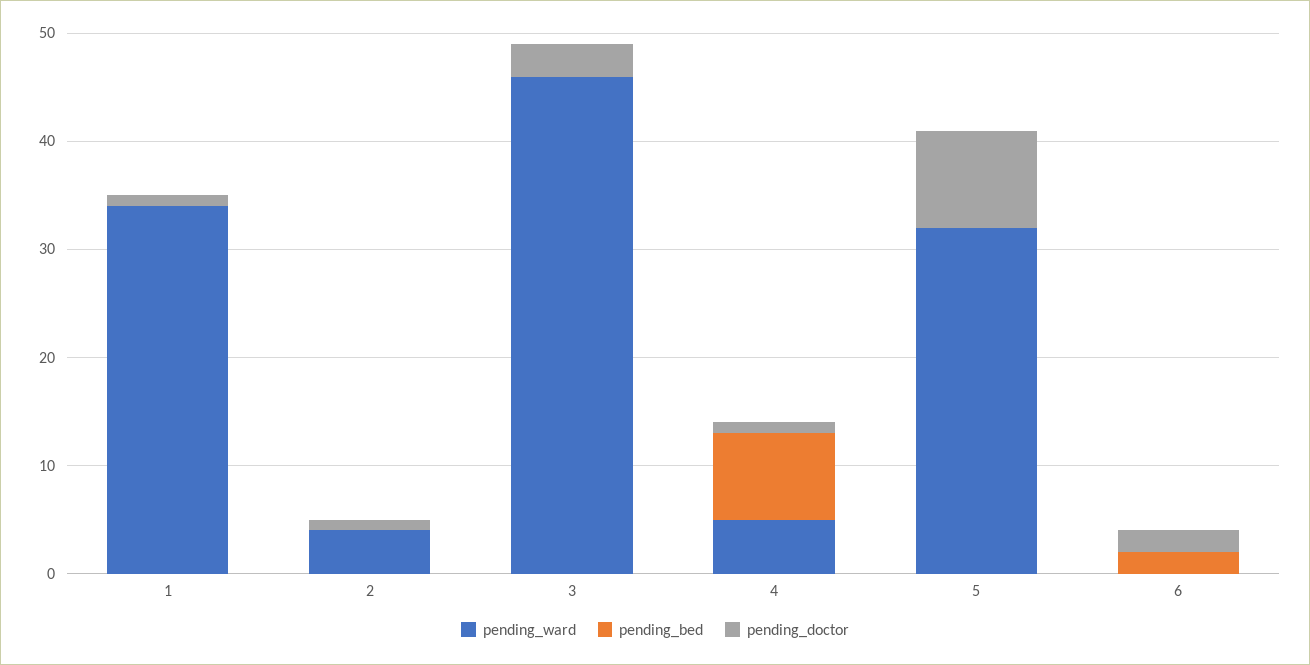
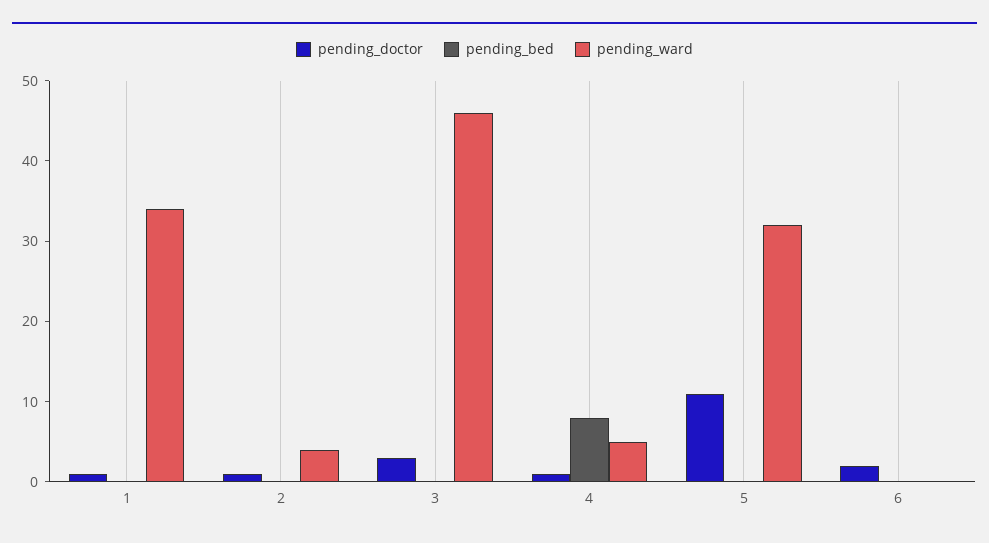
  {
    "pending_ward": {
      "1": 34,
      "2": 4,
      "3": 46,
      "4": 5,
      "5": 32,
      "6": 0
    },
    "pending_bed": {
      "1": 0,
      "2": 0,
      "3": 0,
      "4": 8,
      "5": 0,
-     "6": 2
+     "6": 0
    },
    "pending_doctor": {
      "1": 1,
      "2": 1,
      "3": 3,
      "4": 1,
-     "5": 9,
+     "5": 11,
      "6": 2
    }
  }

